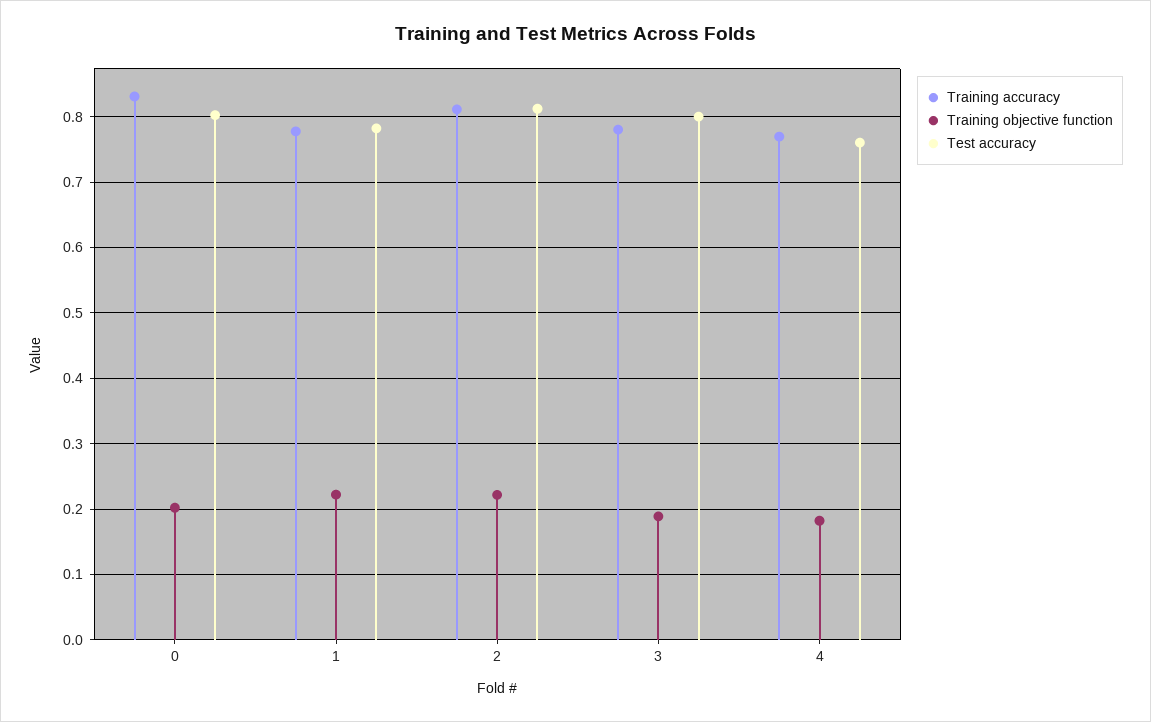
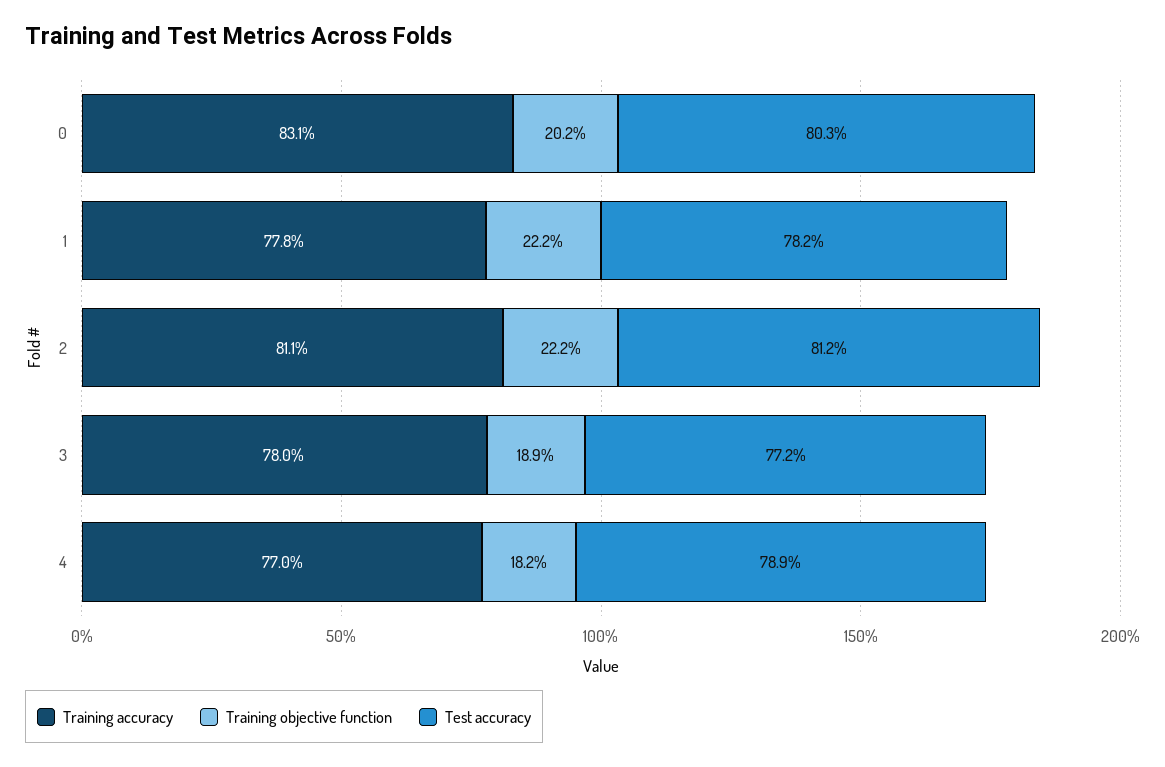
  {
    "Training accuracy": {
      "0": 0.831,
      "1": 0.778,
      "2": 0.811,
      "3": 0.78,
      "4": 0.77
    },
    "Training objective function": {
      "0": 0.202,
      "1": 0.222,
      "2": 0.222,
      "3": 0.189,
      "4": 0.182
    },
    "Test accuracy": {
      "0": 0.803,
      "1": 0.782,
      "2": 0.812,
-     "3": 0.8,
+     "3": 0.772,
-     "4": 0.76
+     "4": 0.789
    }
  }

